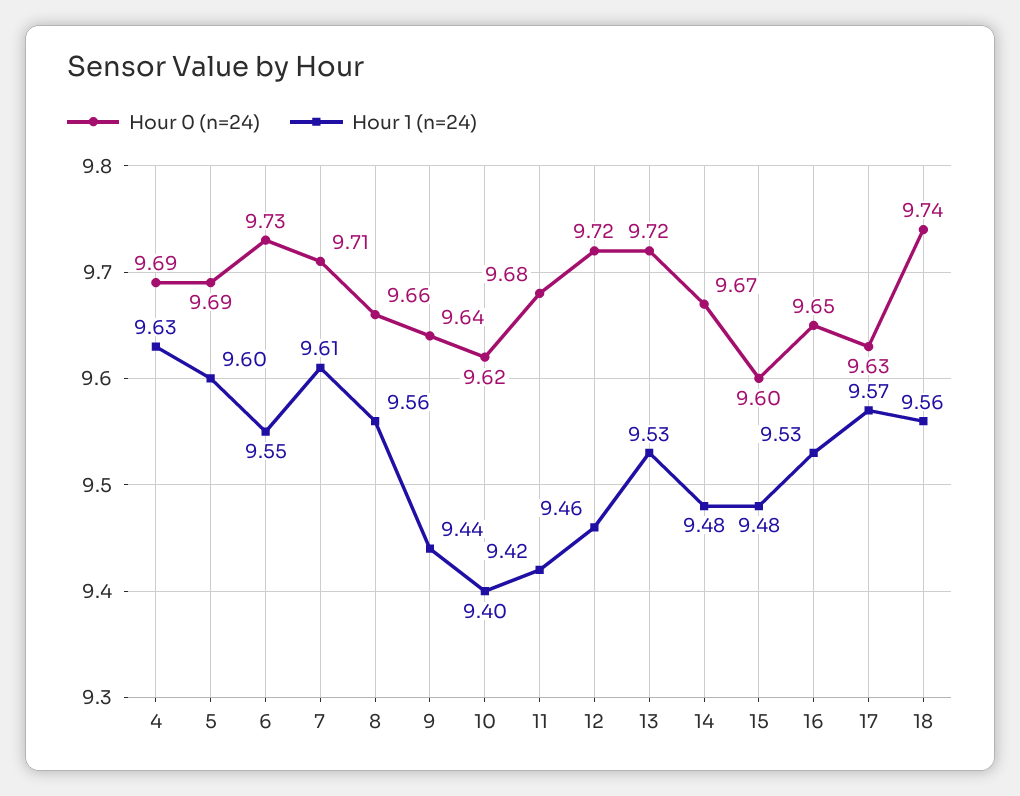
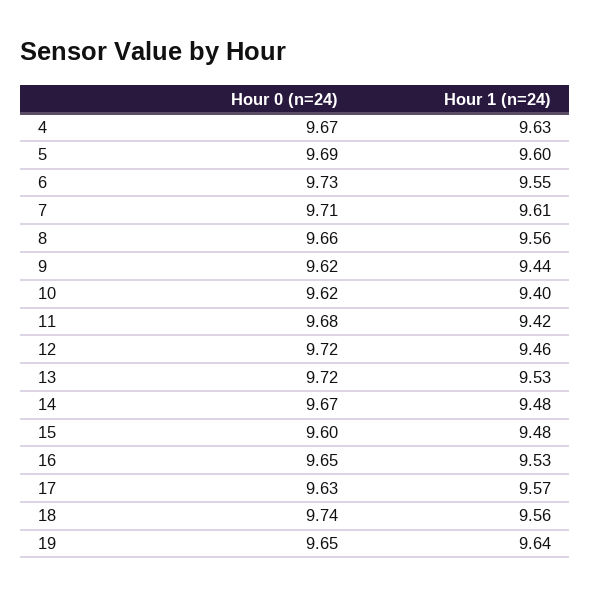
  {
    "Hour 0 (n=24)": {
-     "4": 9.69,
+     "4": 9.67,
      "5": 9.69,
      "6": 9.73,
      "7": 9.71,
      "8": 9.66,
-     "9": 9.64,
+     "9": 9.62,
      "10": 9.62,
      "11": 9.68,
      "12": 9.72,
      "13": 9.72,
      "14": 9.67,
      "15": 9.6,
      "16": 9.65,
      "17": 9.63,
-     "18": 9.74
+     "18": 9.74,
+     "19": 9.65
    },
    "Hour 1 (n=24)": {
      "4": 9.63,
      "5": 9.6,
      "6": 9.55,
      "7": 9.61,
      "8": 9.56,
      "9": 9.44,
      "10": 9.4,
      "11": 9.42,
      "12": 9.46,
      "13": 9.53,
      "14": 9.48,
      "15": 9.48,
      "16": 9.53,
      "17": 9.57,
-     "18": 9.56
+     "18": 9.56,
+     "19": 9.64
    }
  }

